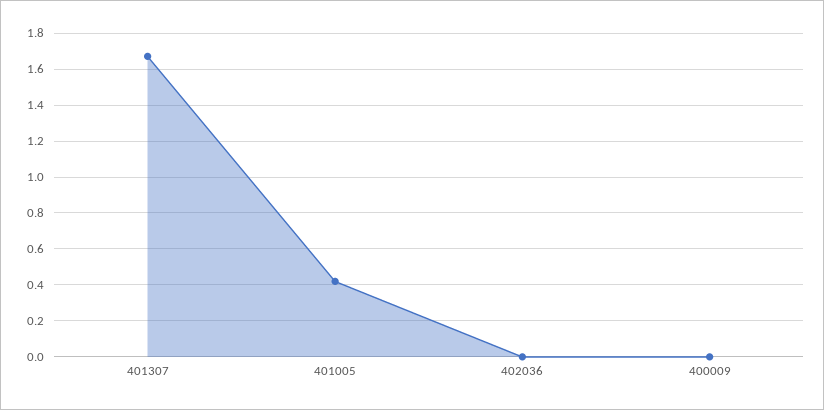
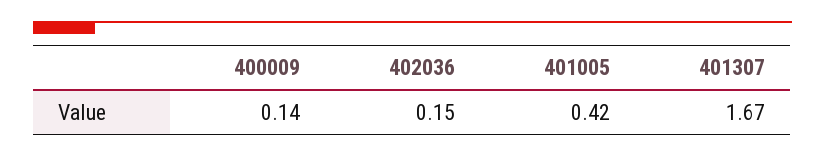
  {
    "401307": 1.67,
    "401005": 0.42,
-   "402036": 0,
+   "402036": 0.15,
-   "400009": 0
+   "400009": 0.14
  }

